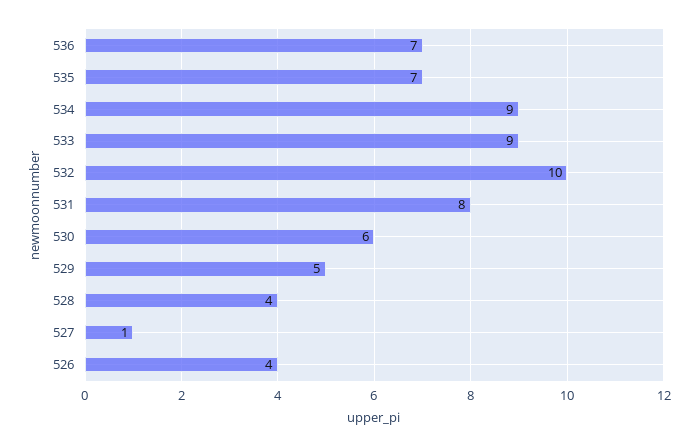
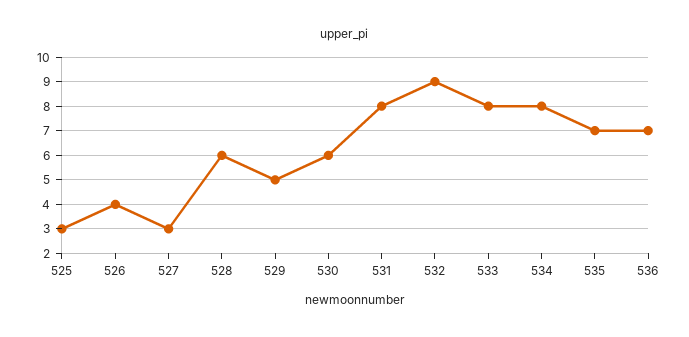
  {
    "536": 7,
    "535": 7,
-   "534": 9,
+   "534": 8,
-   "533": 9,
+   "533": 8,
-   "532": 10,
+   "532": 9,
    "531": 8,
    "530": 6,
    "529": 5,
-   "528": 4,
+   "528": 6,
-   "527": 1,
+   "527": 3,
-   "526": 4
+   "526": 4,
+   "525": 3
  }

